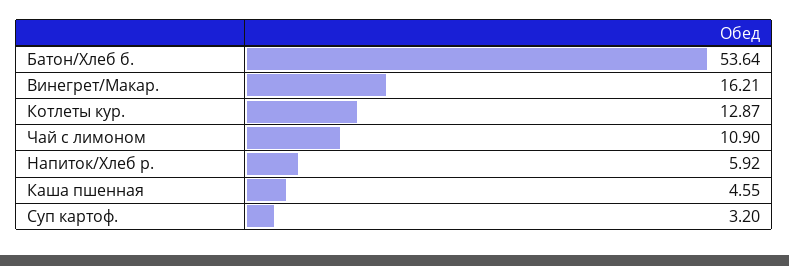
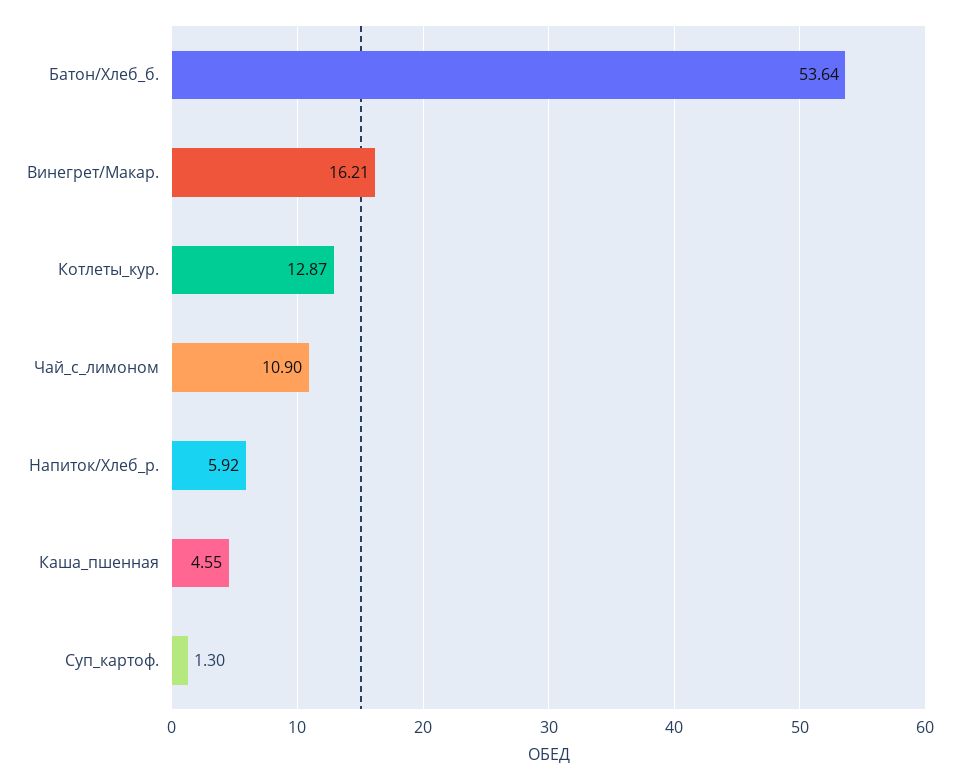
  {
    "Батон/Хлеб б.": 53.64,
    "Винегрет/Макар.": 16.21,
    "Котлеты кур.": 12.87,
    "Чай с лимоном": 10.9,
    "Напиток/Хлеб р.": 5.92,
    "Каша пшенная": 4.55,
-   "Суп картоф.": 3.2
+   "Суп картоф.": 1.3
  }

